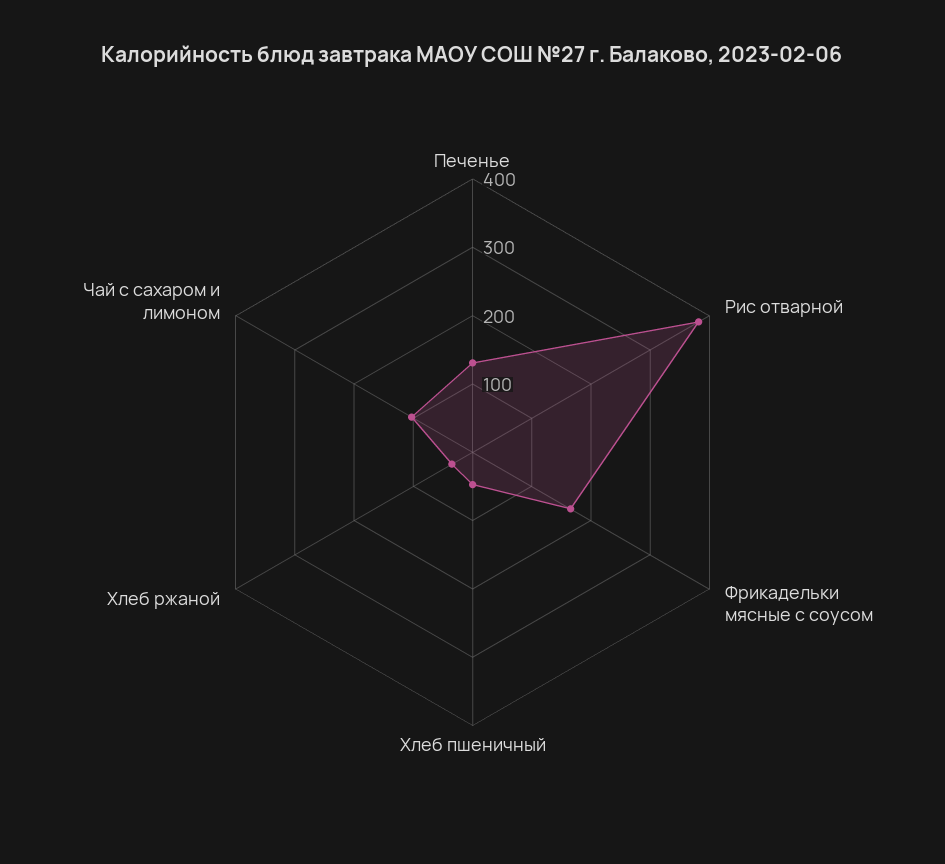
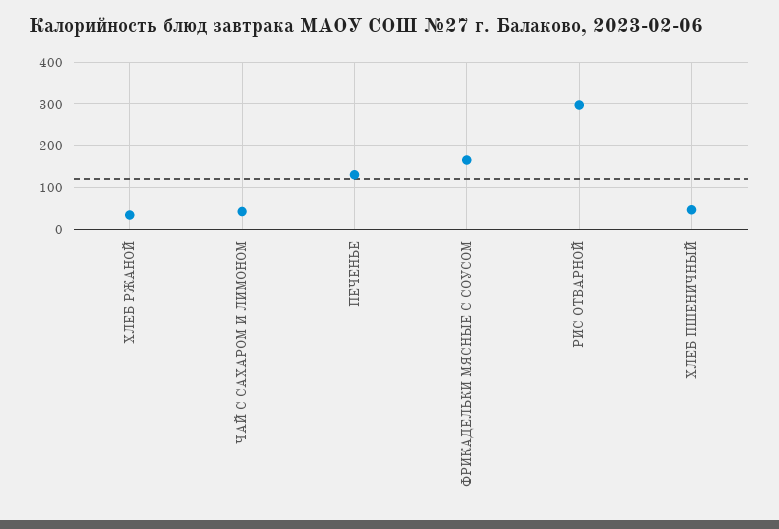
  {
    "Печенье": 140,
-   "Рис отварной": 380,
+   "Рис отварной": 300,
    "Фрикадельки мясные с соусом": 160,
    "Хлеб пшеничный": 40,
    "Хлеб ржаной": 40,
-   "Чай с сахаром и лимоном": 100
+   "Чай с сахаром и лимоном": 40
  }

